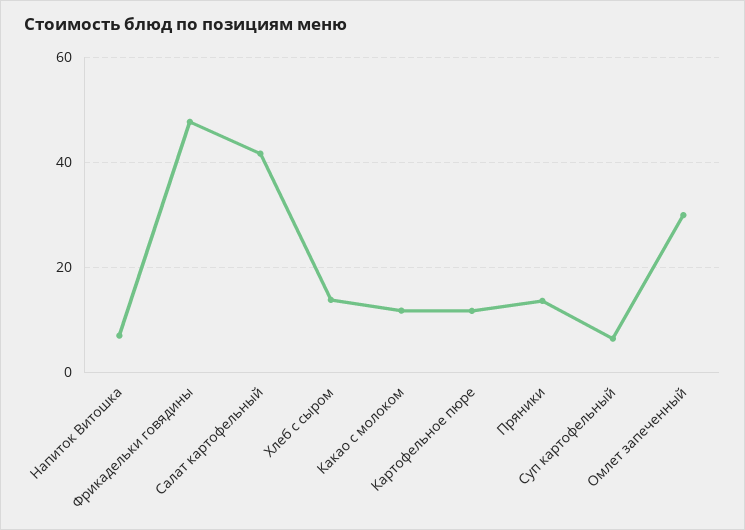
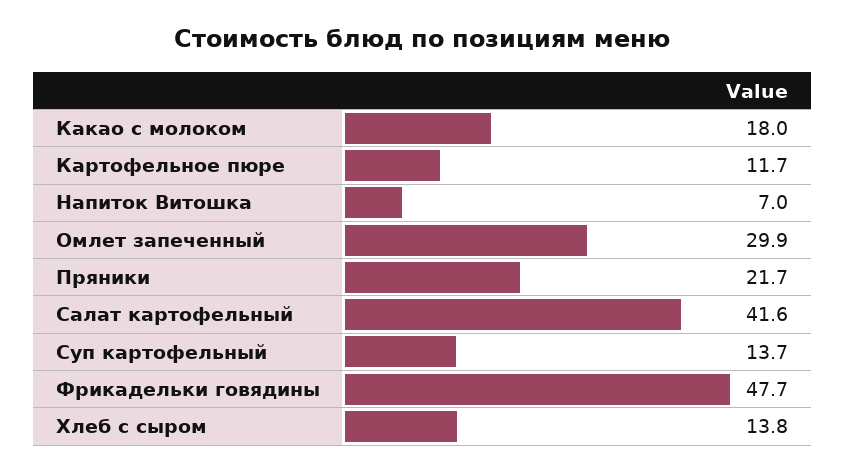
  {
    "Напиток Витошка": 7,
    "Фрикадельки говядины": 47.7,
    "Салат картофельный": 41.6,
    "Хлеб с сыром": 13.8,
-   "Какао с молоком": 12,
+   "Какао с молоком": 18,
    "Картофельное пюре": 11.7,
-   "Пряники": 14,
+   "Пряники": 21.7,
-   "Суп картофельный": 6,
+   "Суп картофельный": 13.7,
    "Омлет запеченный": 29.9
  }

